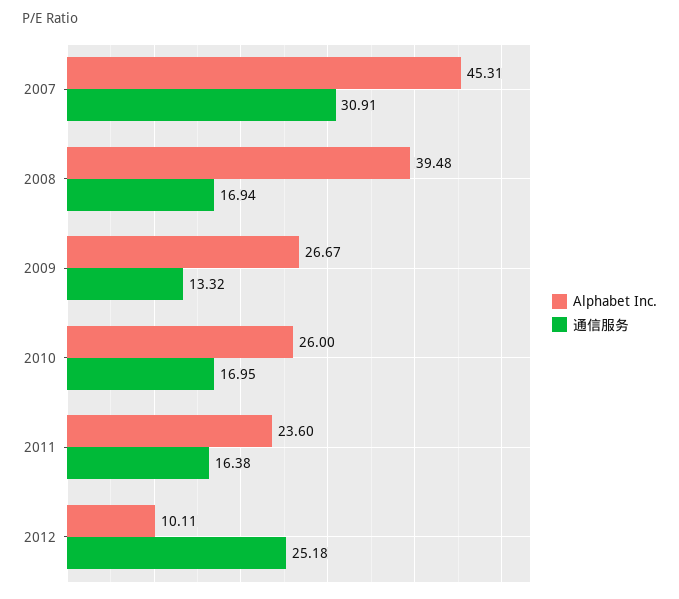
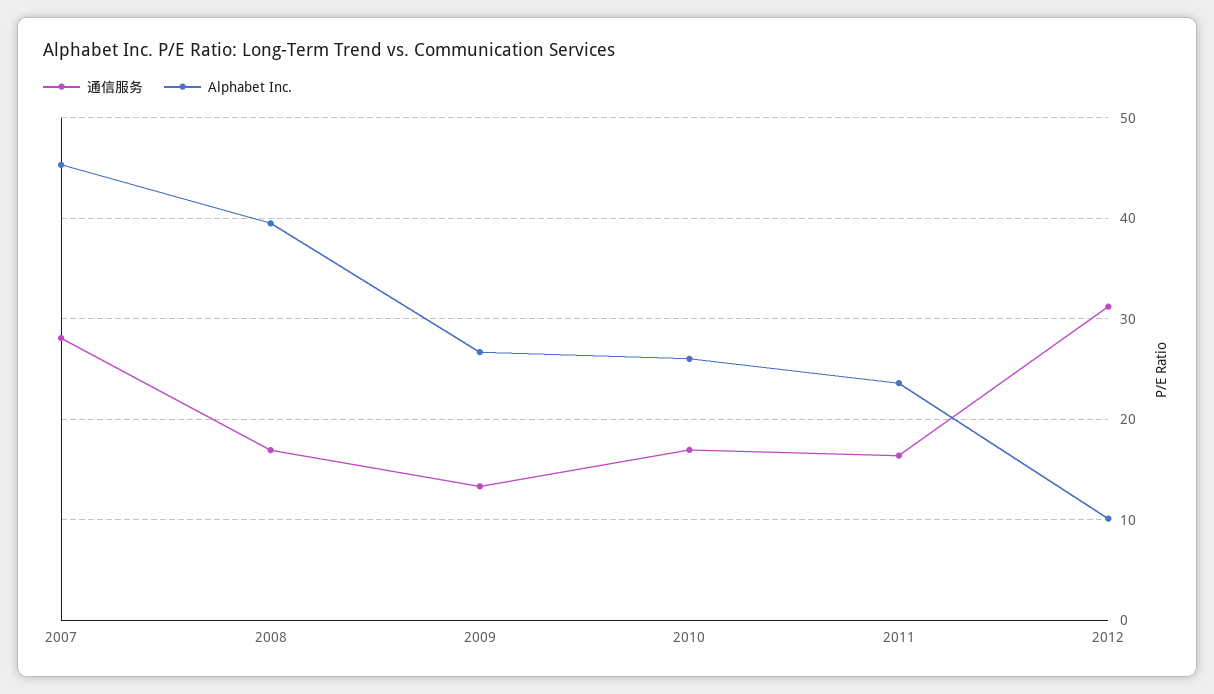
  {
    "Alphabet Inc.": {
      "2007": 45.31,
      "2008": 39.48,
      "2009": 26.67,
      "2010": 26,
      "2011": 23.6,
      "2012": 10.11
    },
    "通信服务": {
-     "2007": 30.91,
+     "2007": 28,
      "2008": 16.94,
      "2009": 13.32,
      "2010": 16.95,
      "2011": 16.38,
-     "2012": 25.18
+     "2012": 31
    }
  }

